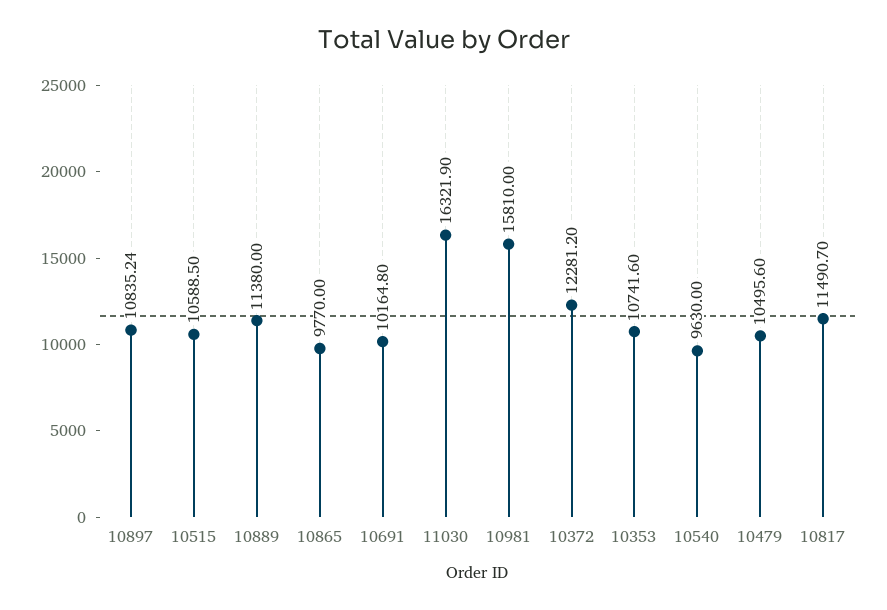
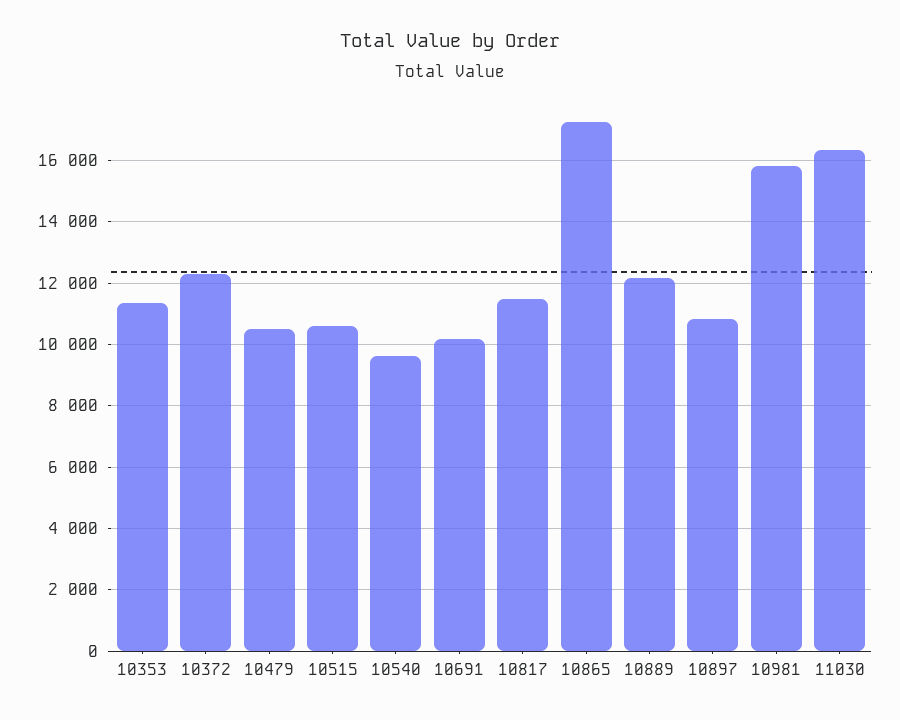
  {
    "10897": 10835.24,
    "10515": 10588.5,
-   "10889": 11380,
+   "10889": 12200,
-   "10865": 9770,
+   "10865": 17200,
    "10691": 10164.8,
    "11030": 16321.9,
    "10981": 15810,
    "10372": 12281.2,
-   "10353": 10741.6,
+   "10353": 11400,
    "10540": 9630,
    "10479": 10495.6,
    "10817": 11490.7
  }

